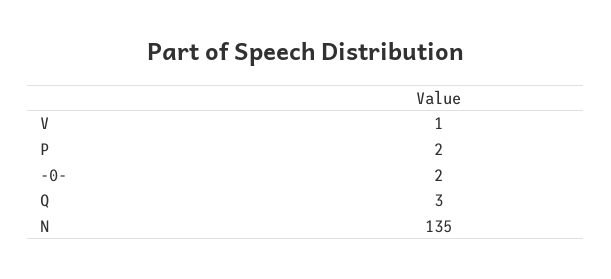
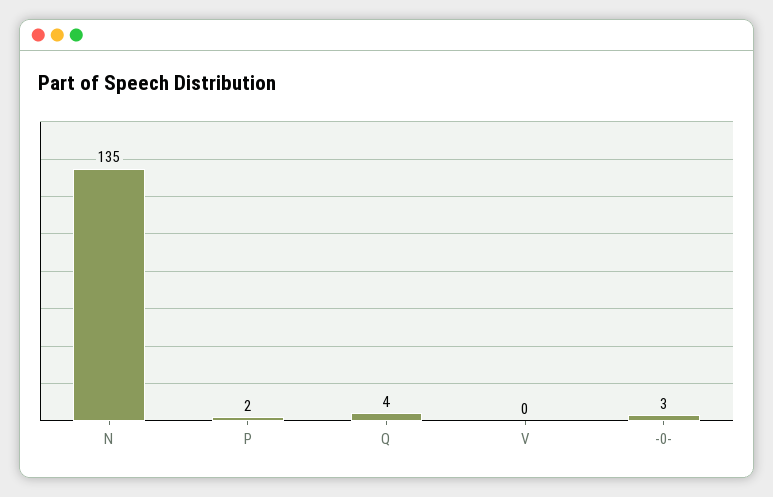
  {
-   "V": 1,
+   "V": 0,
    "P": 2,
-   "-0-": 2,
+   "-0-": 3,
-   "Q": 3,
+   "Q": 4,
    "N": 135
  }

